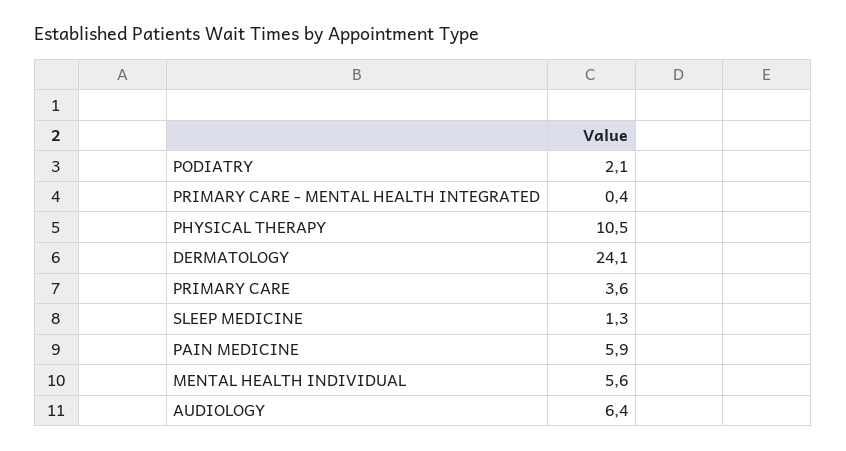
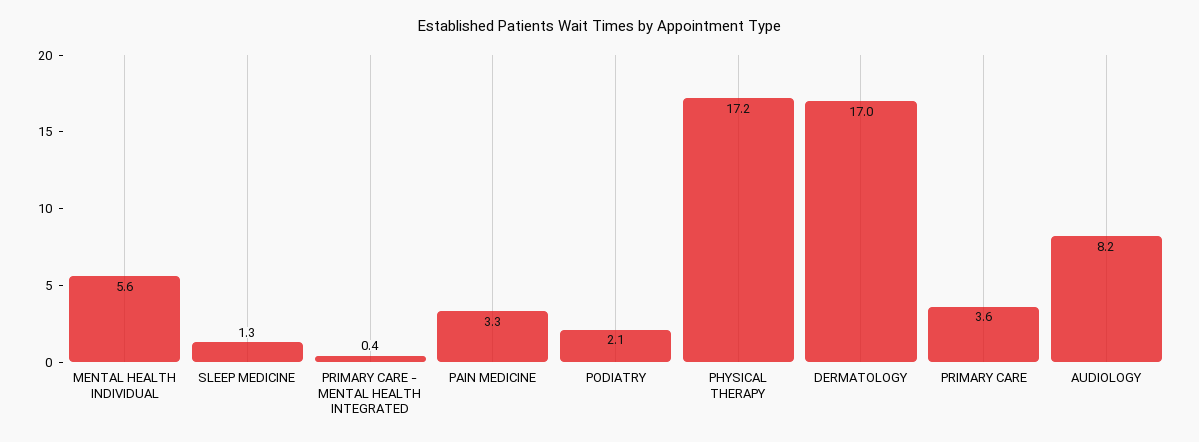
  {
    "PODIATRY": 2.1,
    "PRIMARY CARE - MENTAL HEALTH INTEGRATED": 0.4,
-   "PHYSICAL THERAPY": 10.5,
+   "PHYSICAL THERAPY": 17.2,
-   "DERMATOLOGY": 24.1,
+   "DERMATOLOGY": 17,
    "PRIMARY CARE": 3.6,
    "SLEEP MEDICINE": 1.3,
-   "PAIN MEDICINE": 5.9,
+   "PAIN MEDICINE": 3.3,
    "MENTAL HEALTH INDIVIDUAL": 5.6,
-   "AUDIOLOGY": 6.4
+   "AUDIOLOGY": 8.2
  }

